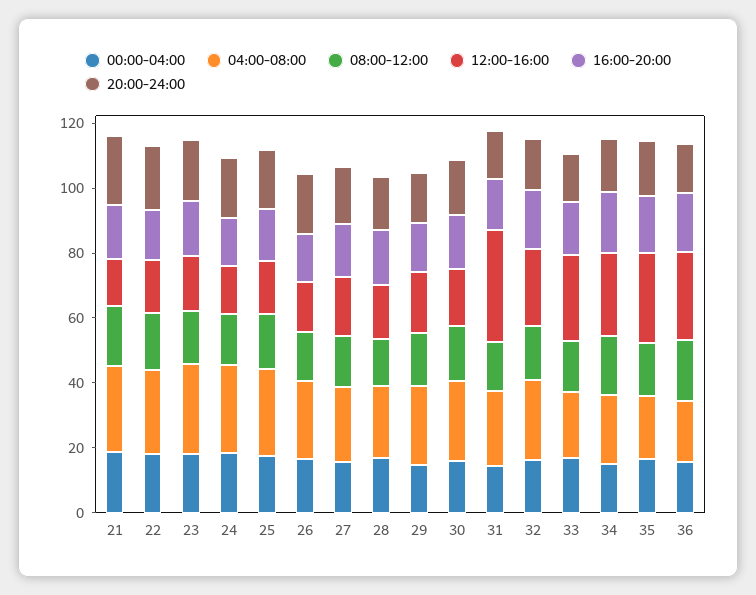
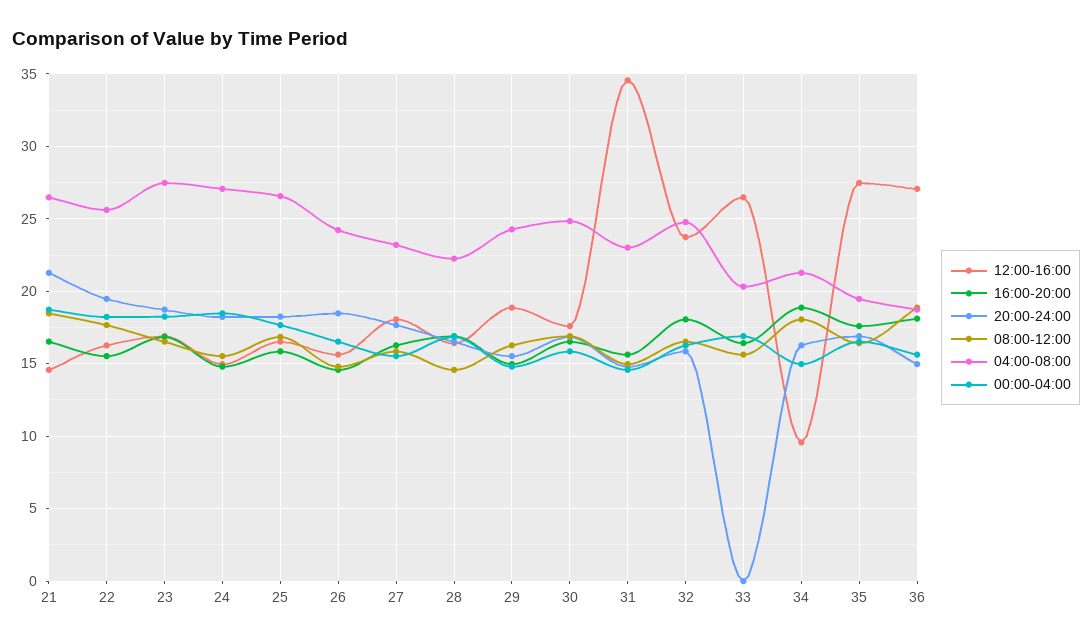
  {
    "00:00-04:00": {
      "21": 18.5,
      "22": 18,
      "23": 18.5,
      "24": 18.5,
      "25": 17.5,
      "26": 16.5,
      "27": 15.5,
      "28": 17,
      "29": 15,
      "30": 16,
      "31": 14.5,
      "32": 16.5,
      "33": 17,
      "34": 15,
      "35": 16.5,
      "36": 15.5
    },
    "04:00-08:00": {
      "21": 26.5,
      "22": 25.5,
      "23": 27.5,
      "24": 27,
      "25": 26.5,
      "26": 24,
      "27": 23,
      "28": 22.5,
      "29": 24.5,
      "30": 25,
      "31": 23,
      "32": 25,
      "33": 20.5,
      "34": 21.5,
      "35": 19.5,
      "36": 18.5
    },
    "08:00-12:00": {
      "21": 18.5,
      "22": 17.5,
      "23": 16.5,
      "24": 15.5,
      "25": 17,
      "26": 15,
      "27": 16,
      "28": 14.5,
      "29": 16.5,
      "30": 17,
      "31": 15,
      "32": 16.5,
      "33": 15.5,
      "34": 18,
      "35": 16.5,
      "36": 19
    },
    "12:00-16:00": {
      "21": 14.5,
      "22": 16.5,
      "23": 17,
      "24": 15,
      "25": 16.5,
      "26": 15.5,
      "27": 18,
      "28": 16.5,
      "29": 19,
      "30": 17.5,
      "31": 34.5,
      "32": 23.5,
      "33": 26.5,
-     "34": 25,
+     "34": 9.5,
      "35": 27.5,
      "36": 27
    },
    "16:00-20:00": {
      "21": 16.5,
      "22": 15.5,
      "23": 17,
      "24": 15,
      "25": 16,
      "26": 14.5,
      "27": 16.5,
      "28": 17,
      "29": 15,
      "30": 16.5,
      "31": 15.5,
      "32": 18,
      "33": 16.5,
      "34": 19,
      "35": 17.5,
      "36": 18
    },
    "20:00-24:00": {
      "21": 21.5,
      "22": 19.5,
      "23": 18.5,
      "24": 18,
      "25": 18.5,
      "26": 18.5,
      "27": 17.5,
      "28": 16.5,
      "29": 15.5,
      "30": 17,
      "31": 15,
      "32": 16,
-     "33": 15,
+     "33": 0,
      "34": 16.5,
      "35": 17,
      "36": 15
    }
  }

